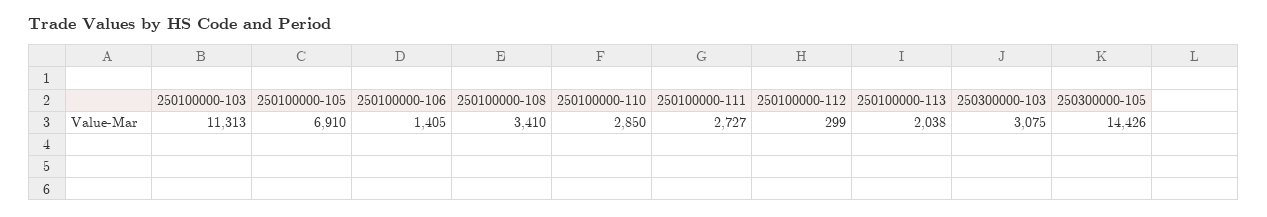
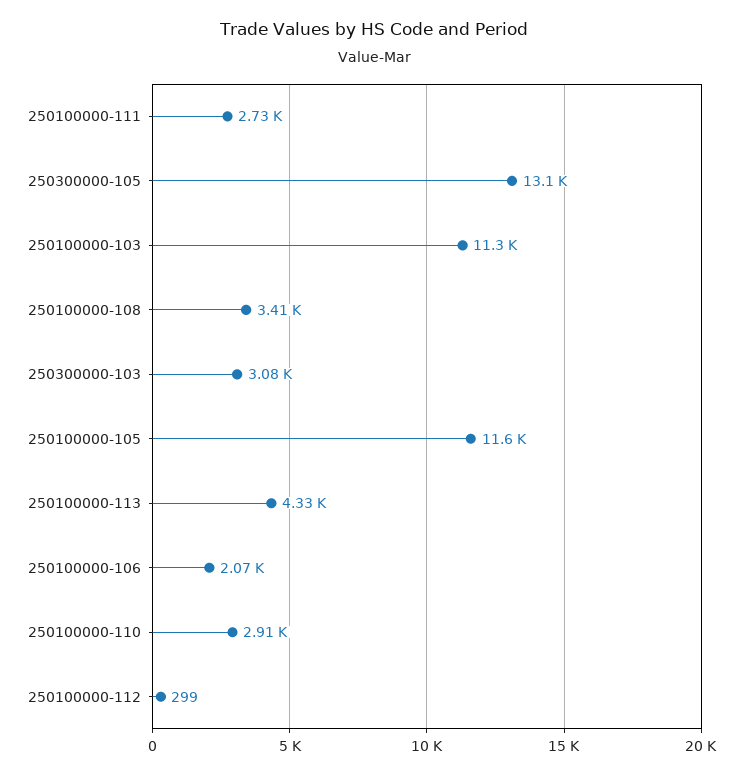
  {
    "250100000-103": 11313,
-   "250100000-105": 6910,
+   "250100000-105": 11600,
-   "250100000-106": 1405,
+   "250100000-106": 2070,
    "250100000-108": 3410,
-   "250100000-110": 2850,
+   "250100000-110": 2910,
    "250100000-111": 2727,
    "250100000-112": 299,
-   "250100000-113": 2038,
+   "250100000-113": 4330,
    "250300000-103": 3075,
-   "250300000-105": 14426
+   "250300000-105": 13100
  }

